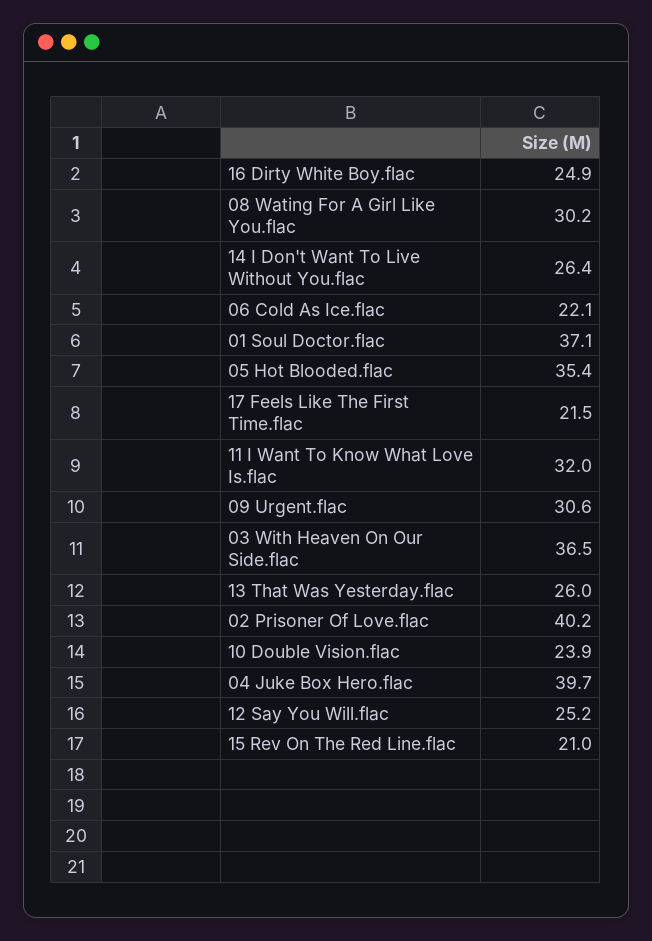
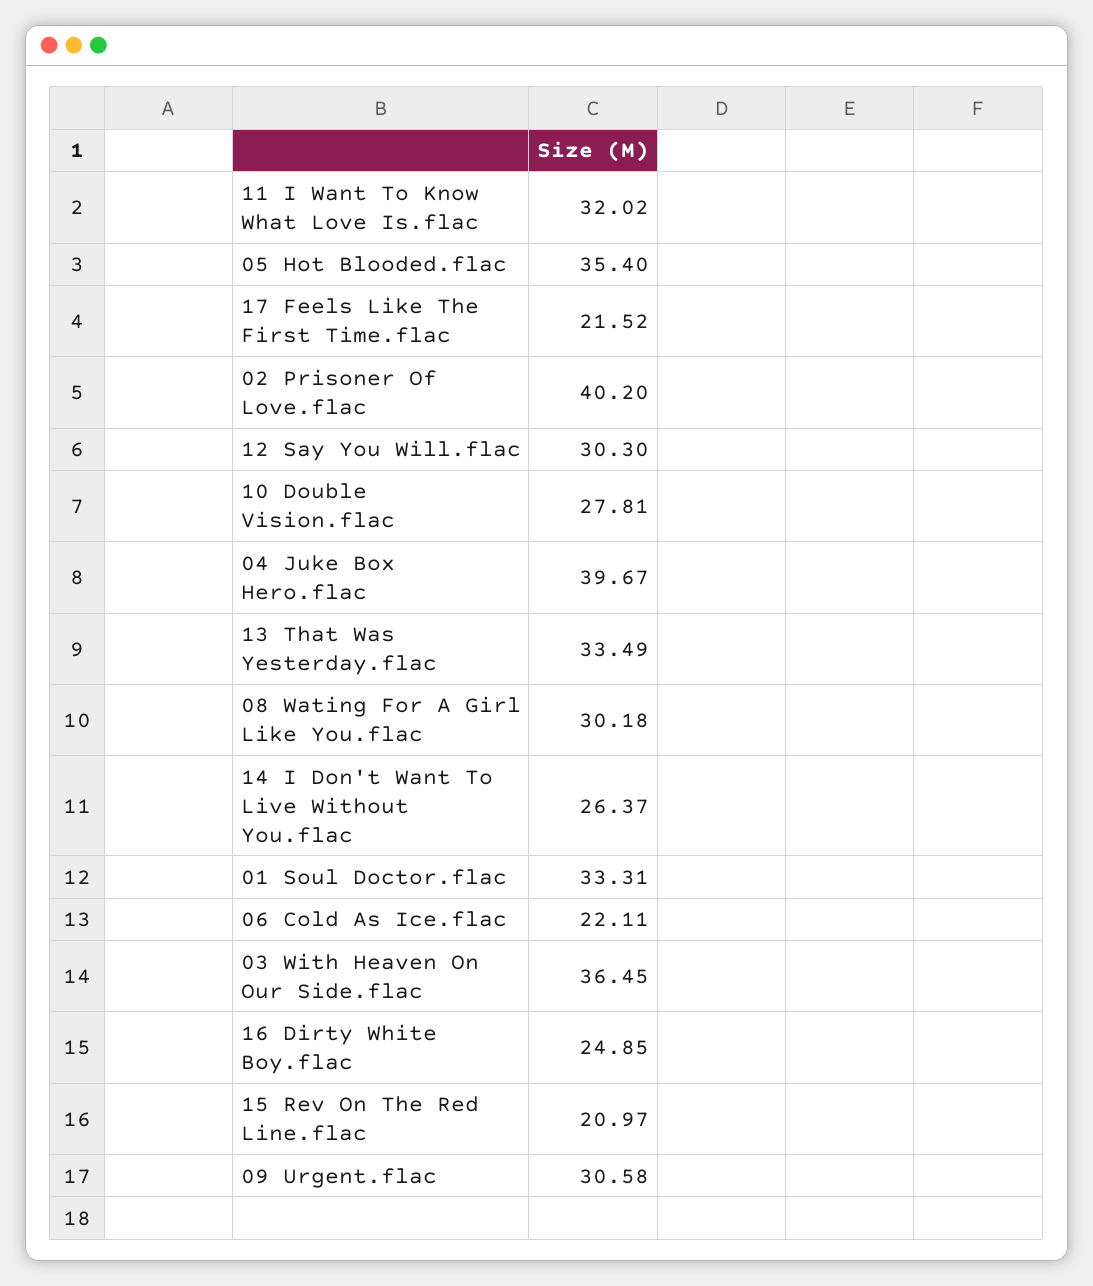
  {
    "16 Dirty White Boy.flac": 24.85,
    "08 Wating For A Girl Like You.flac": 30.18,
    "14 I Don't Want To Live Without You.flac": 26.37,
    "06 Cold As Ice.flac": 22.11,
-   "01 Soul Doctor.flac": 37.1,
+   "01 Soul Doctor.flac": 33.31,
    "05 Hot Blooded.flac": 35.4,
    "17 Feels Like The First Time.flac": 21.52,
    "11 I Want To Know What Love Is.flac": 32.02,
    "09 Urgent.flac": 30.58,
    "03 With Heaven On Our Side.flac": 36.45,
-   "13 That Was Yesterday.flac": 26,
+   "13 That Was Yesterday.flac": 33.49,
    "02 Prisoner Of Love.flac": 40.2,
-   "10 Double Vision.flac": 23.9,
+   "10 Double Vision.flac": 27.81,
    "04 Juke Box Hero.flac": 39.67,
-   "12 Say You Will.flac": 25.2,
+   "12 Say You Will.flac": 30.3,
    "15 Rev On The Red Line.flac": 20.97
  }

